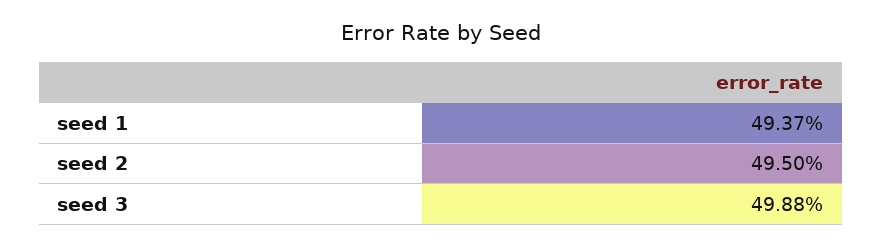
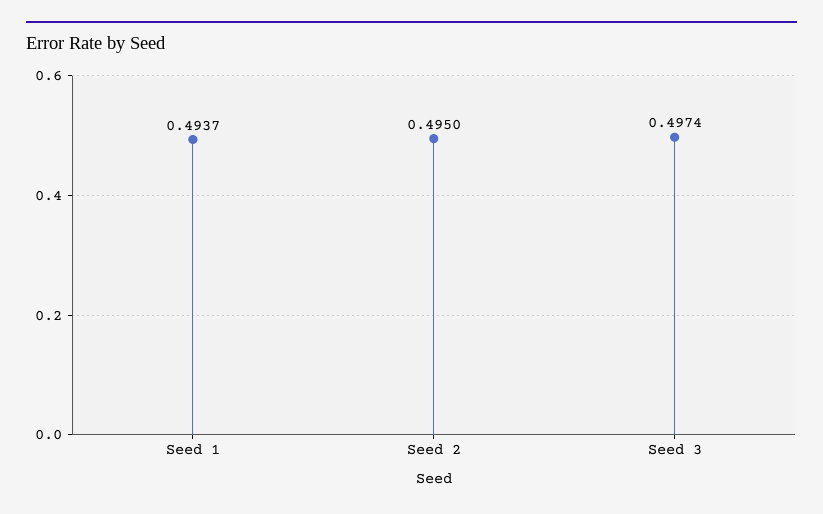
  {
    "seed 1": 0.4937,
    "seed 2": 0.495,
-   "seed 3": 0.4988
+   "seed 3": 0.4974
  }

